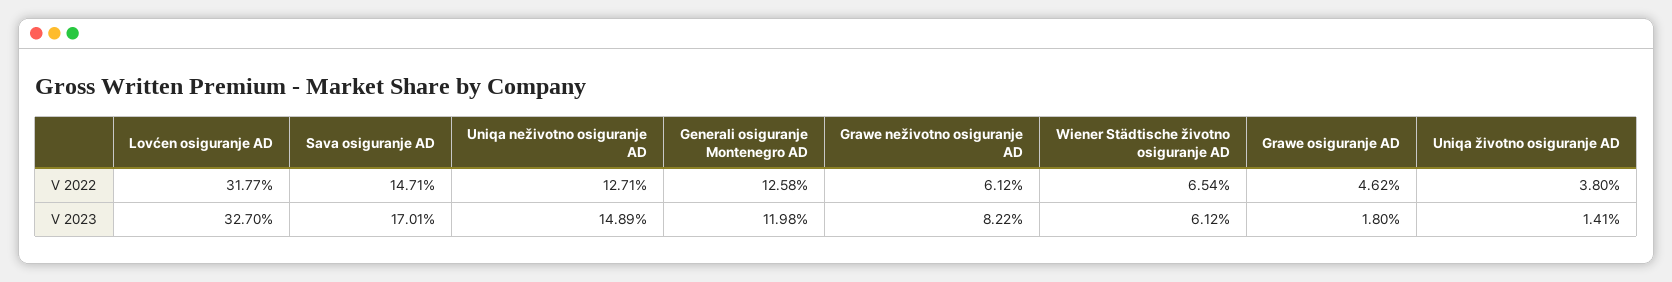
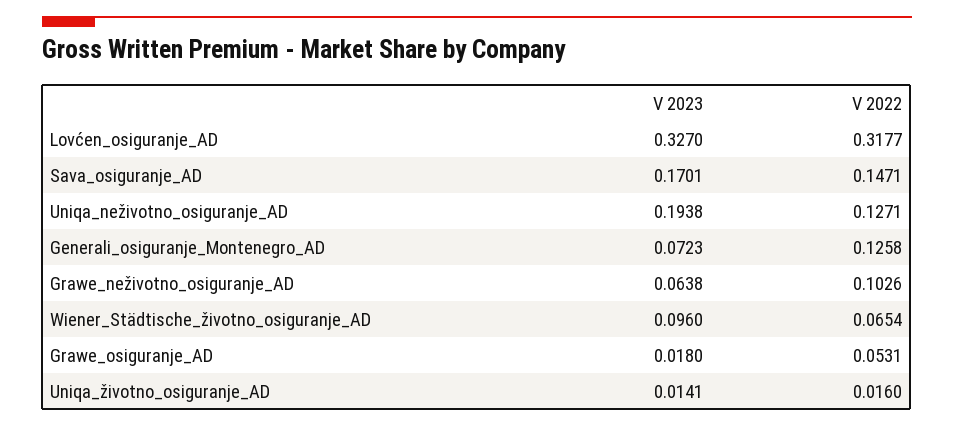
  {
    "Lovćen osiguranje AD": {
      "V 2022": 0.3177,
      "V 2023": 0.327
    },
    "Sava osiguranje AD": {
      "V 2022": 0.1471,
      "V 2023": 0.1701
    },
    "Uniqa neživotno osiguranje AD": {
      "V 2022": 0.1271,
-     "V 2023": 0.1489
+     "V 2023": 0.1938
    },
    "Generali osiguranje Montenegro AD": {
      "V 2022": 0.1258,
-     "V 2023": 0.1198
+     "V 2023": 0.0723
    },
    "Grawe neživotno osiguranje AD": {
-     "V 2022": 0.0612,
+     "V 2022": 0.1026,
-     "V 2023": 0.0822
+     "V 2023": 0.0638
    },
    "Wiener Städtische životno osiguranje AD": {
      "V 2022": 0.0654,
-     "V 2023": 0.0612
+     "V 2023": 0.096
    },
    "Grawe osiguranje AD": {
-     "V 2022": 0.0462,
+     "V 2022": 0.0531,
      "V 2023": 0.018
    },
    "Uniqa životno osiguranje AD": {
-     "V 2022": 0.038,
+     "V 2022": 0.016,
      "V 2023": 0.0141
    }
  }

